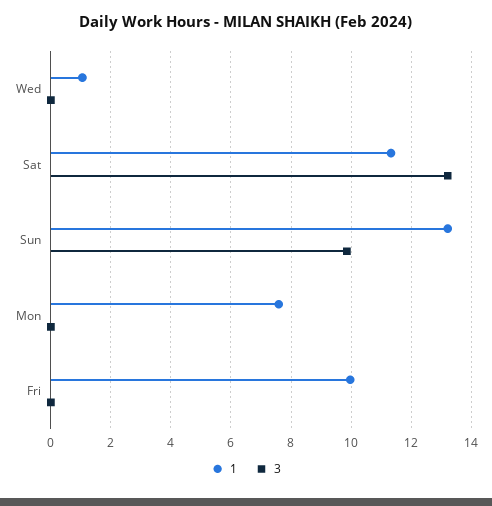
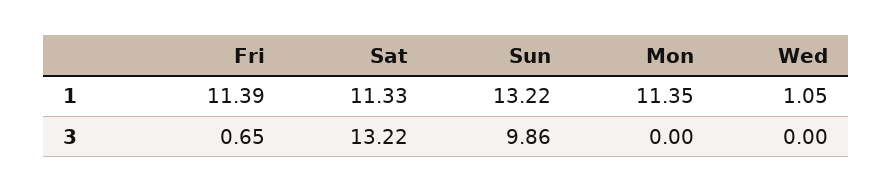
  {
    "1": {
      "Wed": 1.05,
      "Sat": 11.33,
      "Sun": 13.22,
-     "Mon": 7.6,
+     "Mon": 11.35,
-     "Fri": 10
+     "Fri": 11.39
    },
    "3": {
      "Wed": 0,
      "Sat": 13.22,
      "Sun": 9.86,
      "Mon": 0,
-     "Fri": 0
+     "Fri": 0.65
    }
  }

